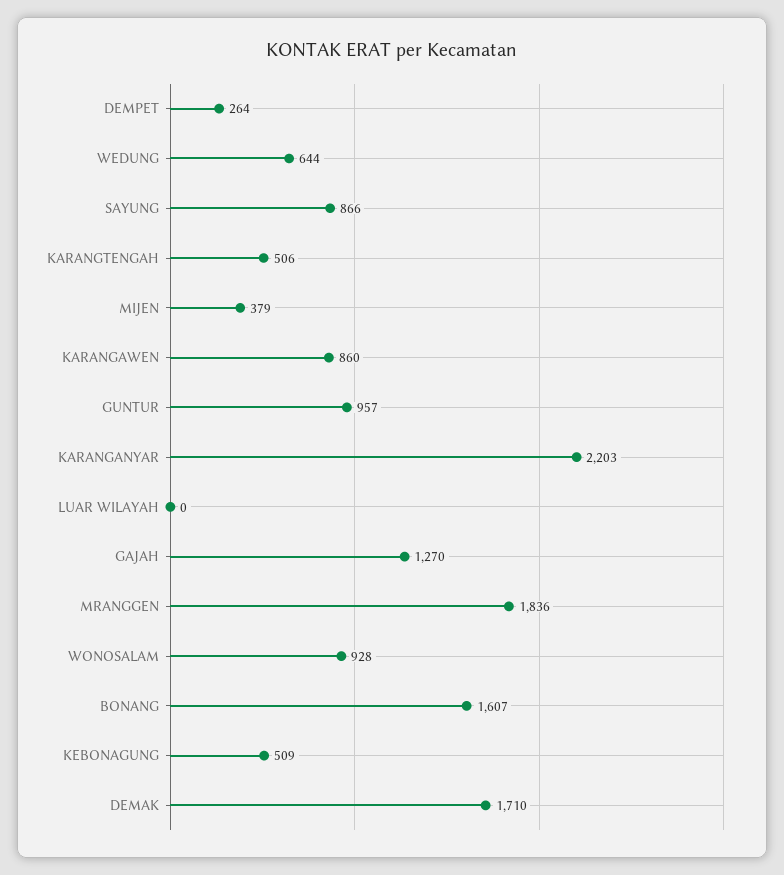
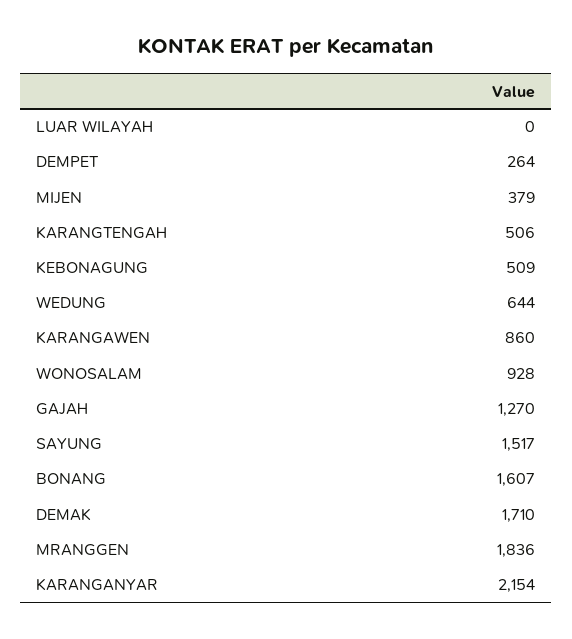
  {
    "DEMPET": 264,
    "WEDUNG": 644,
-   "SAYUNG": 866,
+   "SAYUNG": 1517,
    "KARANGTENGAH": 506,
    "MIJEN": 379,
    "KARANGAWEN": 860,
-   "GUNTUR": 957,
-   "KARANGANYAR": 2203,
+   "KARANGANYAR": 2154,
    "LUAR WILAYAH": 0,
    "GAJAH": 1270,
    "MRANGGEN": 1836,
    "WONOSALAM": 928,
    "BONANG": 1607,
    "KEBONAGUNG": 509,
    "DEMAK": 1710
  }

